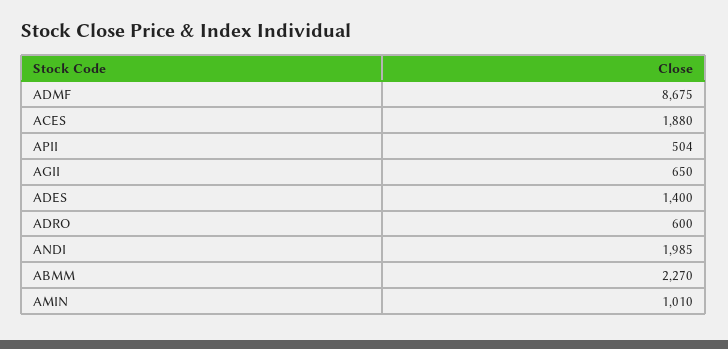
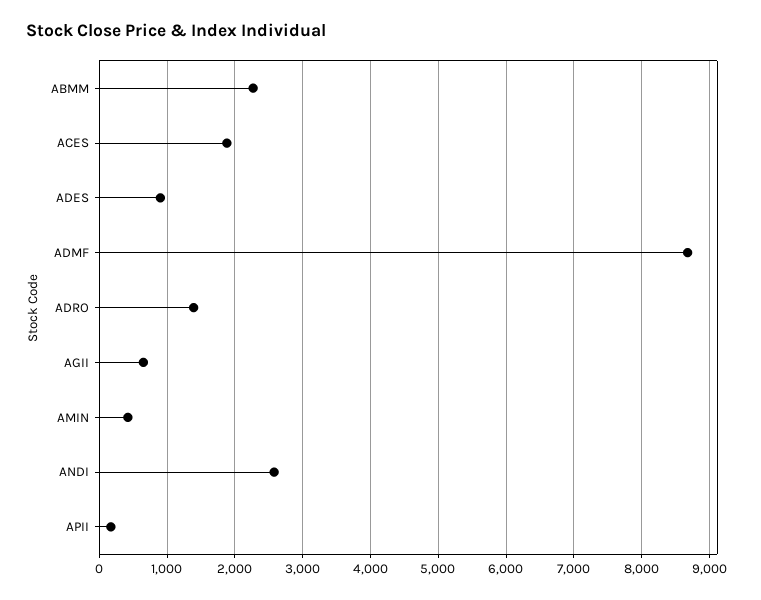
  {
    "ADMF": 8675,
    "ACES": 1880,
-   "APII": 504,
+   "APII": 200,
    "AGII": 650,
-   "ADES": 1400,
+   "ADES": 900,
-   "ADRO": 600,
+   "ADRO": 1400,
-   "ANDI": 1985,
+   "ANDI": 2600,
    "ABMM": 2270,
-   "AMIN": 1010
+   "AMIN": 400
  }

